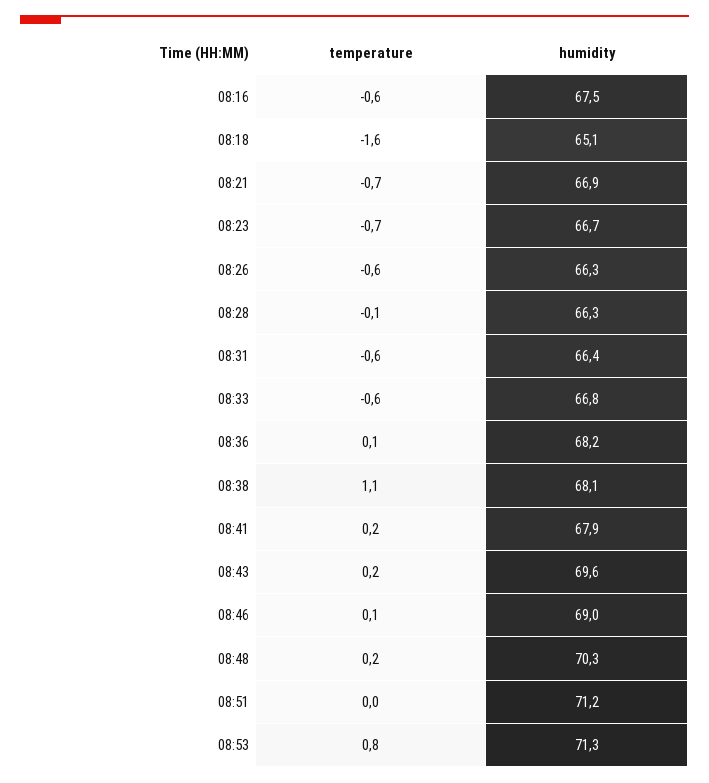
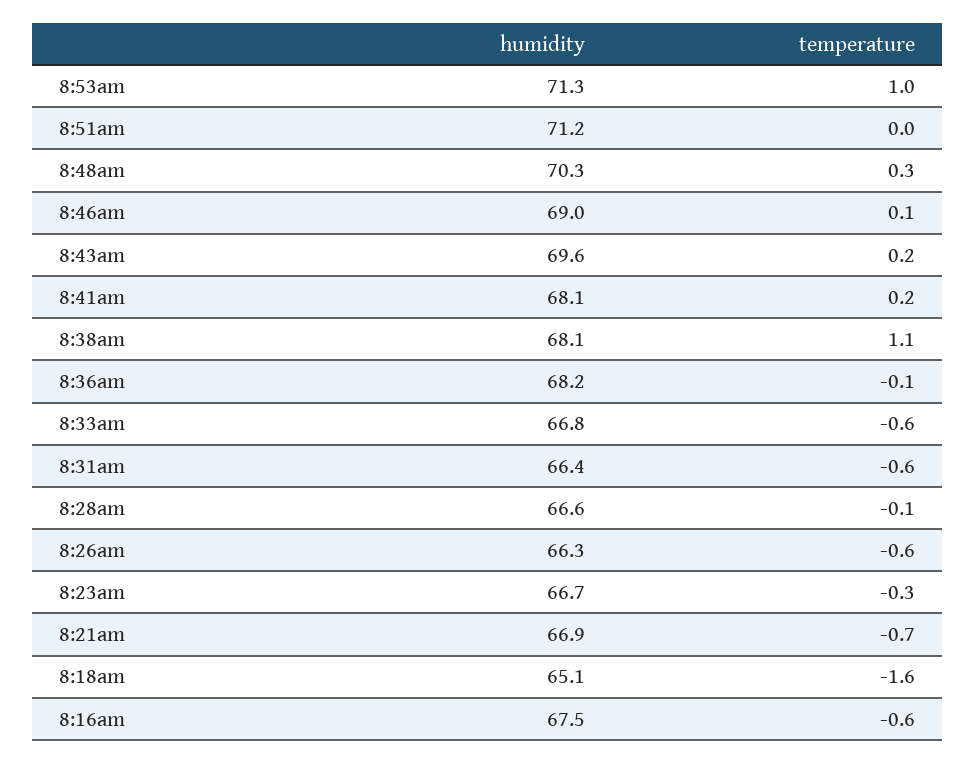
  {
    "temperature": {
      "08:16": -0.6,
      "08:18": -1.6,
      "08:21": -0.7,
-     "08:23": -0.7,
+     "08:23": -0.3,
      "08:26": -0.6,
      "08:28": -0.1,
      "08:31": -0.6,
      "08:33": -0.6,
-     "08:36": 0.1,
+     "08:36": -0.1,
      "08:38": 1.1,
      "08:41": 0.2,
      "08:43": 0.2,
      "08:46": 0.1,
-     "08:48": 0.2,
+     "08:48": 0.3,
      "08:51": 0,
-     "08:53": 0.8
+     "08:53": 1
    },
    "humidity": {
      "08:16": 67.5,
      "08:18": 65.1,
      "08:21": 66.9,
      "08:23": 66.7,
      "08:26": 66.3,
-     "08:28": 66.3,
+     "08:28": 66.6,
      "08:31": 66.4,
      "08:33": 66.8,
      "08:36": 68.2,
      "08:38": 68.1,
-     "08:41": 67.9,
+     "08:41": 68.1,
      "08:43": 69.6,
      "08:46": 69,
      "08:48": 70.3,
      "08:51": 71.2,
      "08:53": 71.3
    }
  }

